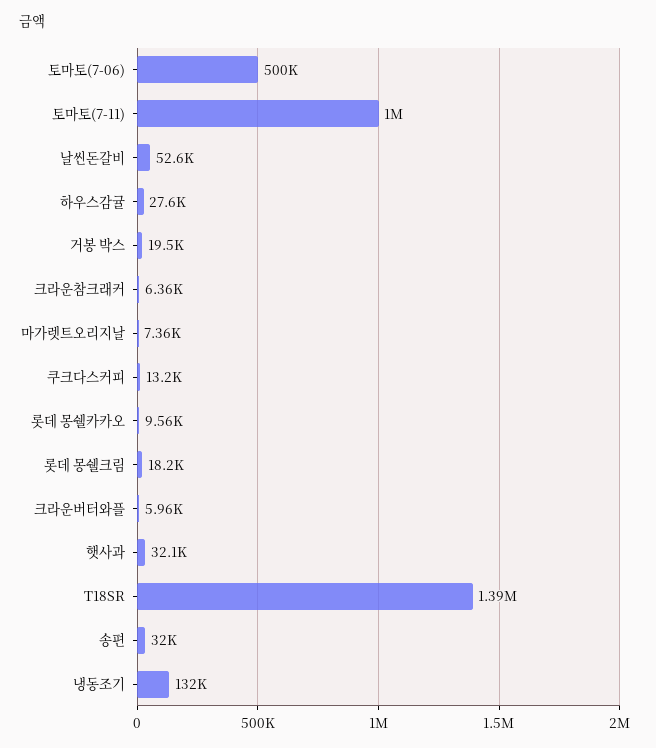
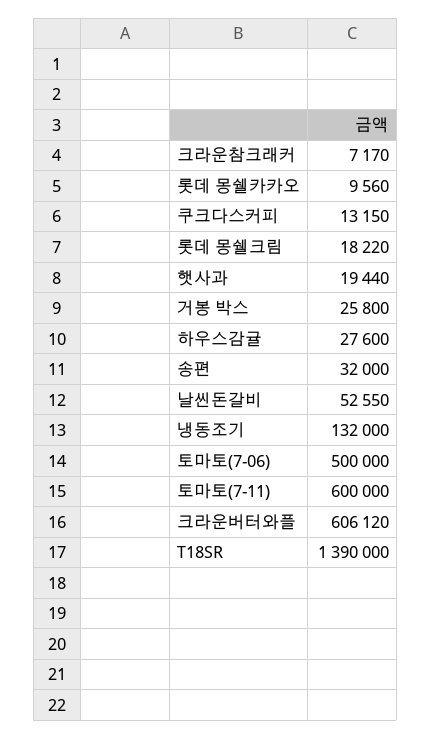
  {
    "토마토(7-06)": 500000,
-   "토마토(7-11)": 1000000,
+   "토마토(7-11)": 600000,
    "날씬돈갈비": 52550,
    "하우스감귤": 27600,
-   "거봉 박스": 19500,
+   "거봉 박스": 25800,
-   "크라운참크래커": 6360,
+   "크라운참크래커": 7170,
-   "마가렛트오리지날": 7360,
    "쿠크다스커피": 13150,
    "롯데 몽쉘카카오": 9560,
    "롯데 몽쉘크림": 18220,
-   "크라운버터와플": 5960,
+   "크라운버터와플": 606120,
-   "햇사과": 32100,
+   "햇사과": 19440,
    "T18SR": 1390000,
    "송편": 32000,
    "냉동조기": 132000
  }

